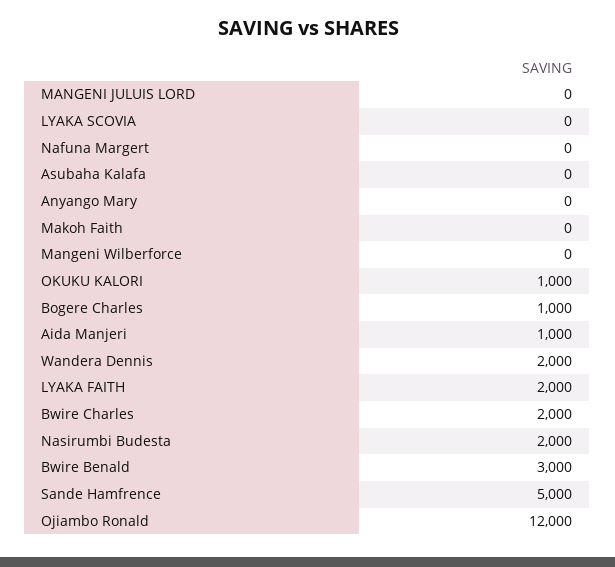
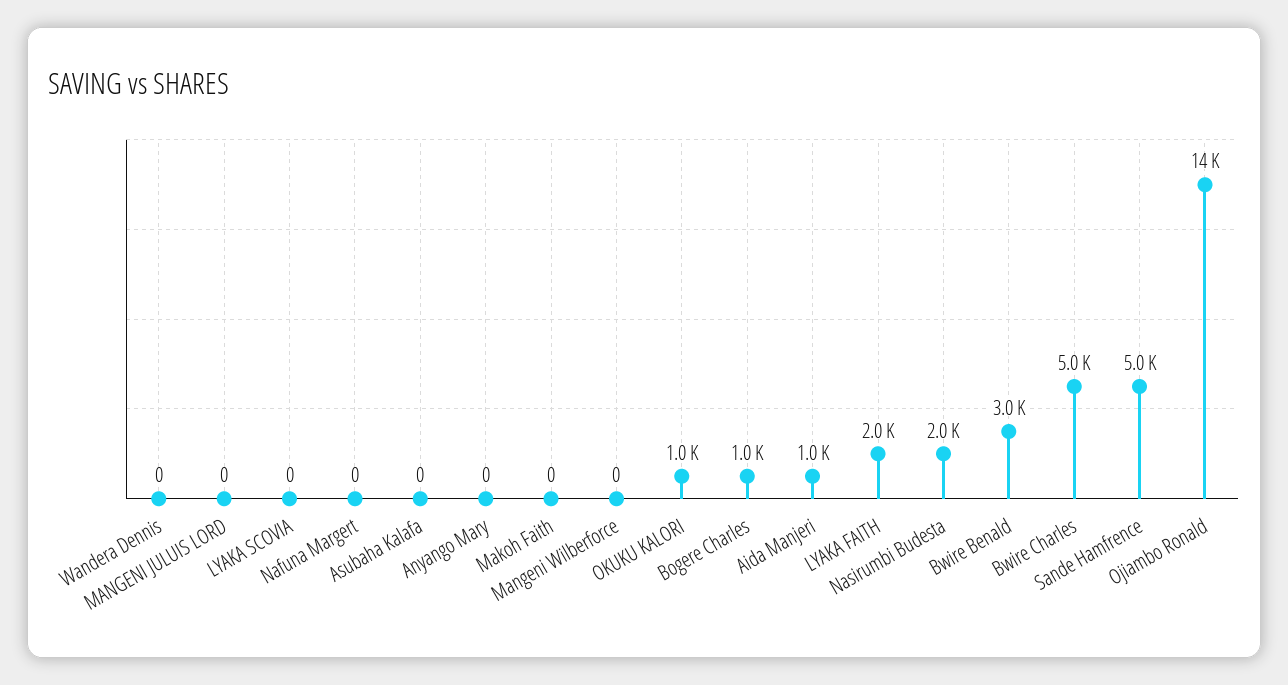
  {
    "MANGENI JULUIS LORD": 0,
    "LYAKA SCOVIA": 0,
    "Nafuna Margert": 0,
    "Asubaha Kalafa": 0,
    "Anyango Mary": 0,
    "Makoh Faith": 0,
    "Mangeni Wilberforce": 0,
    "OKUKU KALORI": 1000,
    "Bogere Charles": 1000,
    "Aida Manjeri": 1000,
-   "Wandera Dennis": 2000,
+   "Wandera Dennis": 0,
    "LYAKA FAITH": 2000,
-   "Bwire Charles": 2000,
+   "Bwire Charles": 5000,
    "Nasirumbi Budesta": 2000,
    "Bwire Benald": 3000,
    "Sande Hamfrence": 5000,
-   "Ojiambo Ronald": 12000
+   "Ojiambo Ronald": 14000
  }

